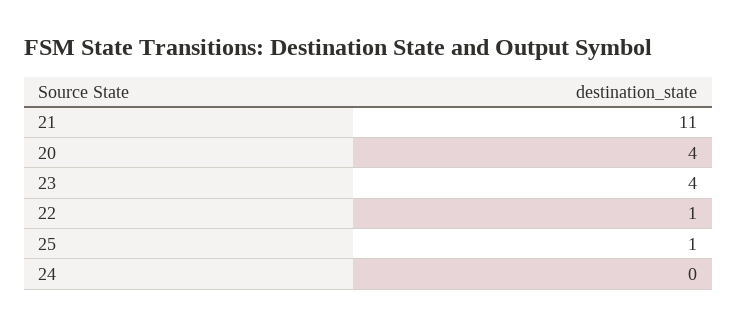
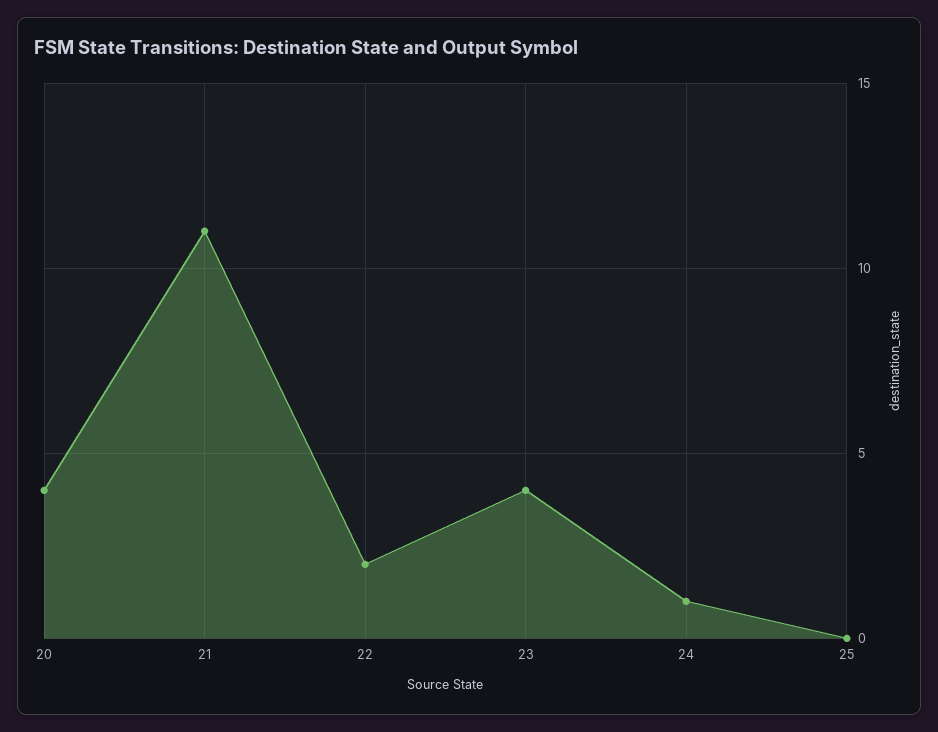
  {
    "21": 11,
    "20": 4,
    "23": 4,
-   "22": 1,
+   "22": 2,
-   "25": 1,
+   "25": 0,
-   "24": 0
+   "24": 1
  }

